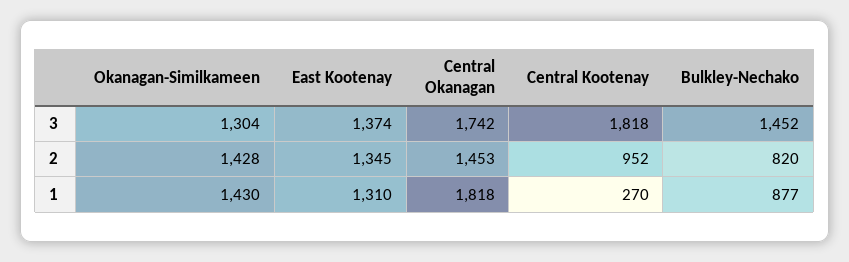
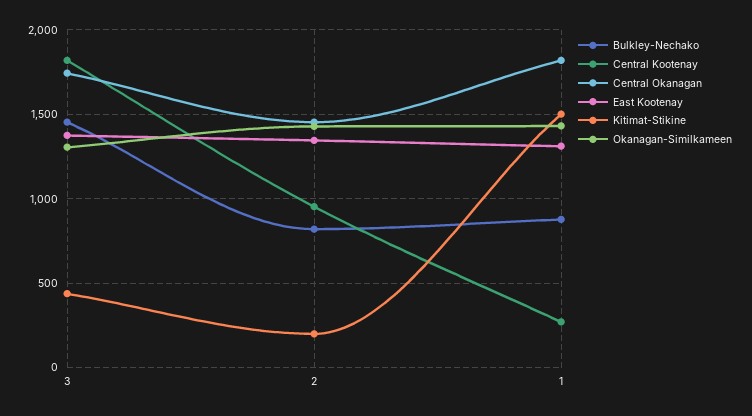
  {
    "Okanagan-Similkameen": {
      "3": 1304,
      "2": 1428,
      "1": 1430
    },
    "East Kootenay": {
      "3": 1374,
      "2": 1345,
      "1": 1310
    },
    "Central Okanagan": {
      "3": 1742,
      "2": 1453,
      "1": 1818
    },
    "Central Kootenay": {
      "3": 1818,
      "2": 952,
      "1": 270
    },
    "Bulkley-Nechako": {
      "3": 1452,
      "2": 820,
      "1": 877
-   }
+   },
+   "Kitimat-Stikine": {
+     "3": 450,
+     "2": 200,
+     "1": 1500
+   }
  }

